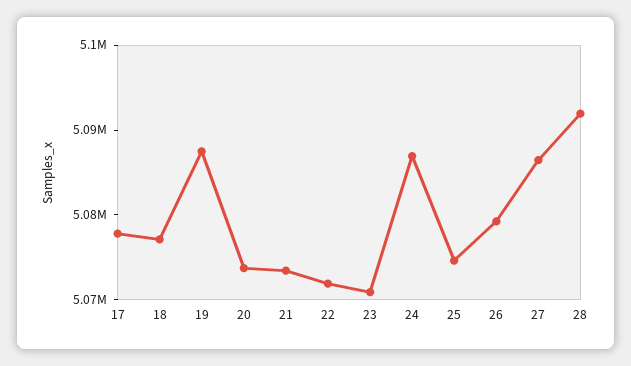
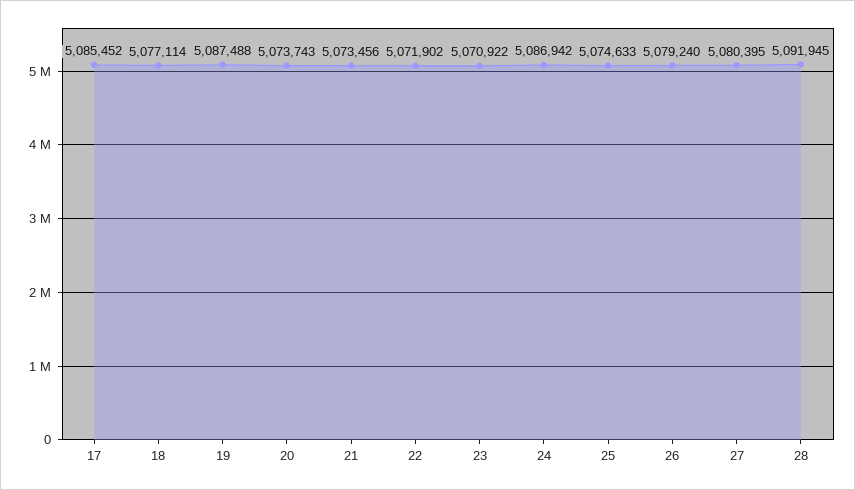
  {
-   "17": 5078000,
+   "17": 5085452,
    "18": 5077114,
    "19": 5087488,
    "20": 5073743,
    "21": 5073456,
    "22": 5071902,
    "23": 5070922,
    "24": 5086942,
    "25": 5074633,
    "26": 5079240,
-   "27": 5086000,
+   "27": 5080395,
    "28": 5091945
  }

